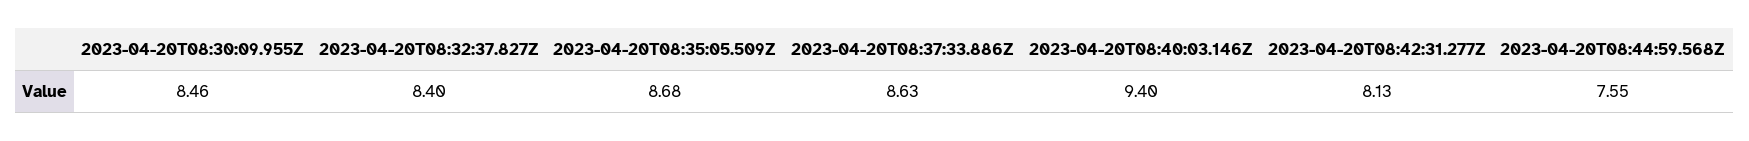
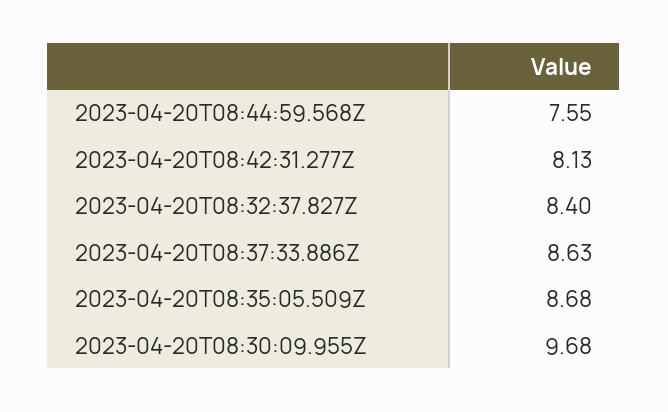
  {
-   "2023-04-20T08:30:09.955Z": 8.46,
+   "2023-04-20T08:30:09.955Z": 9.68,
    "2023-04-20T08:32:37.827Z": 8.4,
    "2023-04-20T08:35:05.509Z": 8.68,
    "2023-04-20T08:37:33.886Z": 8.63,
-   "2023-04-20T08:40:03.146Z": 9.4,
    "2023-04-20T08:42:31.277Z": 8.13,
    "2023-04-20T08:44:59.568Z": 7.55
  }

